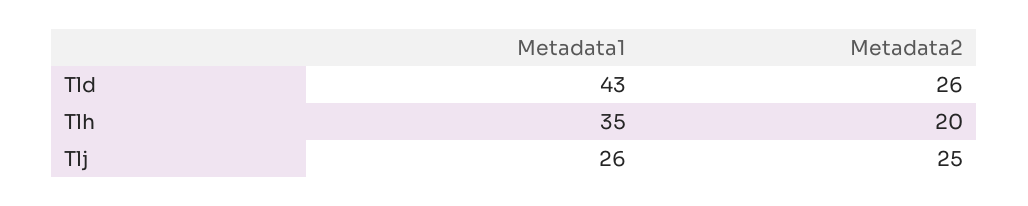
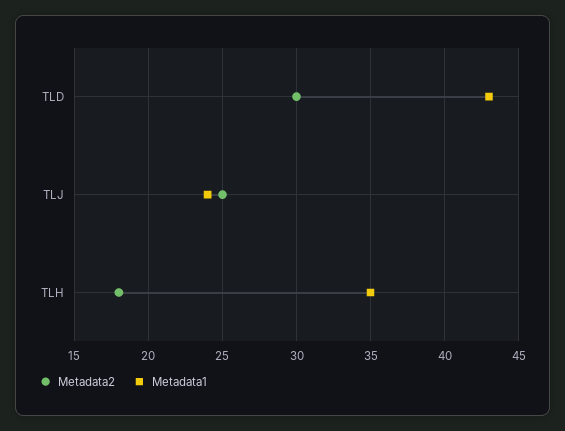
  {
    "Metadata1": {
      "Tld": 43,
      "Tlh": 35,
-     "Tlj": 26
+     "Tlj": 24
    },
    "Metadata2": {
-     "Tld": 26,
+     "Tld": 30,
-     "Tlh": 20,
+     "Tlh": 18,
      "Tlj": 25
    }
  }

